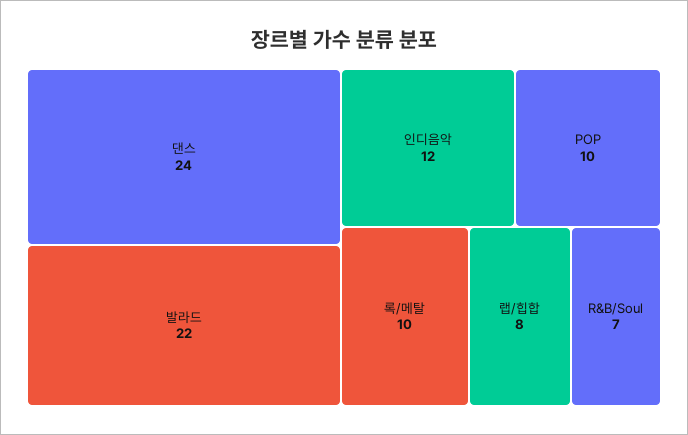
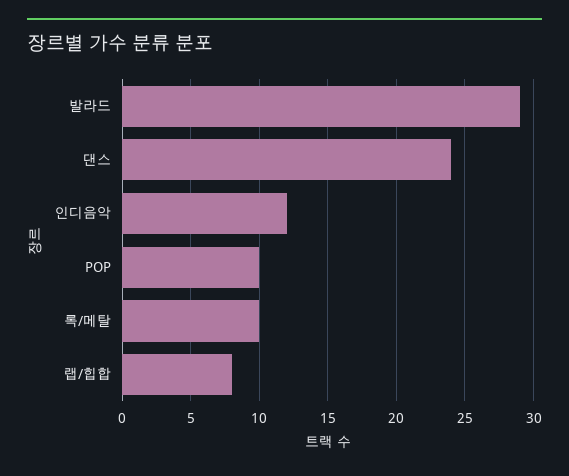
  {
    "댄스": 24,
-   "발라드": 22,
+   "발라드": 29,
    "인디음악": 12,
    "POP": 10,
    "록/메탈": 10,
-   "랩/힙합": 8,
+   "랩/힙합": 8
-   "R&B/Soul": 7
  }

